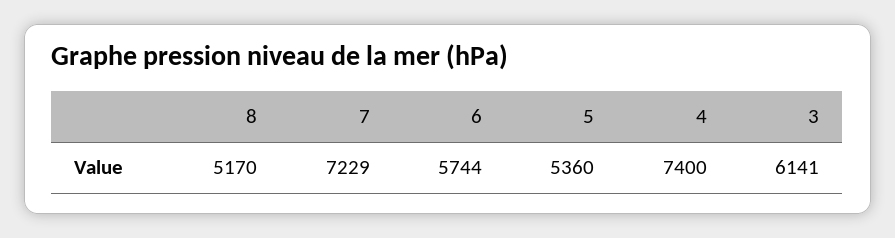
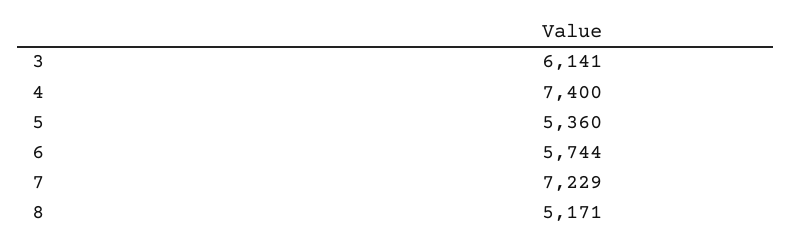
  {
-   "8": 5170,
+   "8": 5171,
    "7": 7229,
    "6": 5744,
    "5": 5360,
    "4": 7400,
    "3": 6141
  }

